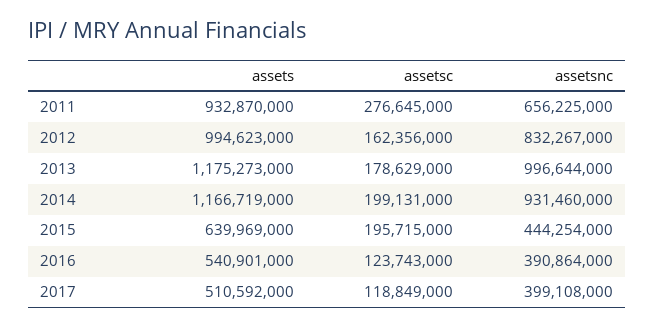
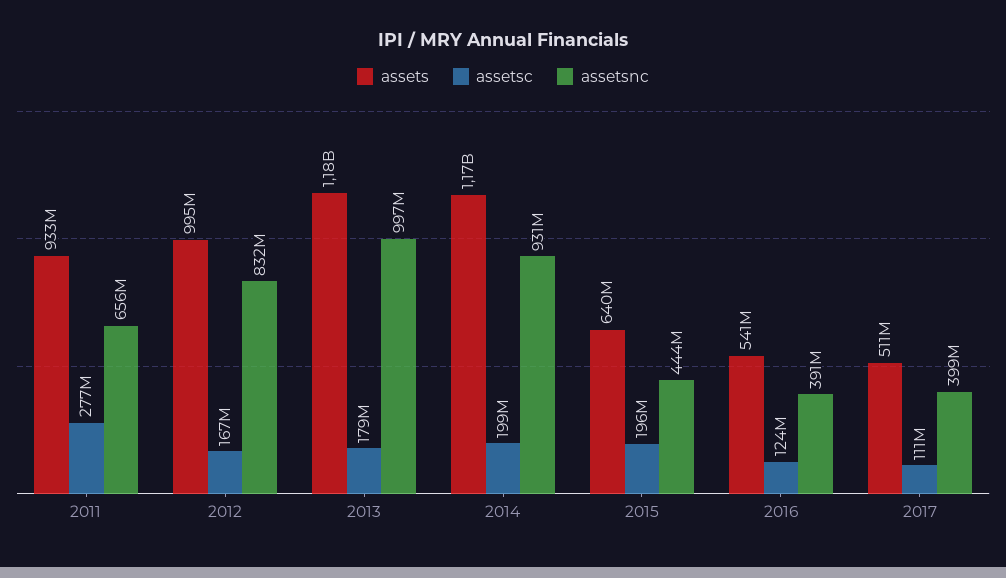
  {
    "assets": {
      "2011": 932870000,
      "2012": 994623000,
      "2013": 1175273000,
      "2014": 1166719000,
      "2015": 639969000,
      "2016": 540901000,
      "2017": 510592000
    },
    "assetsc": {
      "2011": 276645000,
-     "2012": 162356000,
+     "2012": 167000000,
      "2013": 178629000,
      "2014": 199131000,
      "2015": 195715000,
      "2016": 123743000,
-     "2017": 118849000
+     "2017": 111000000
    },
    "assetsnc": {
      "2011": 656225000,
      "2012": 832267000,
      "2013": 996644000,
      "2014": 931460000,
      "2015": 444254000,
      "2016": 390864000,
      "2017": 399108000
    }
  }

